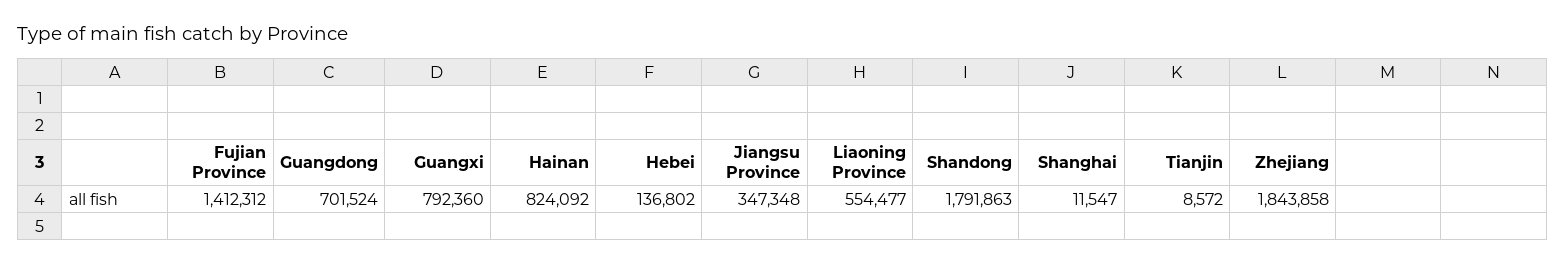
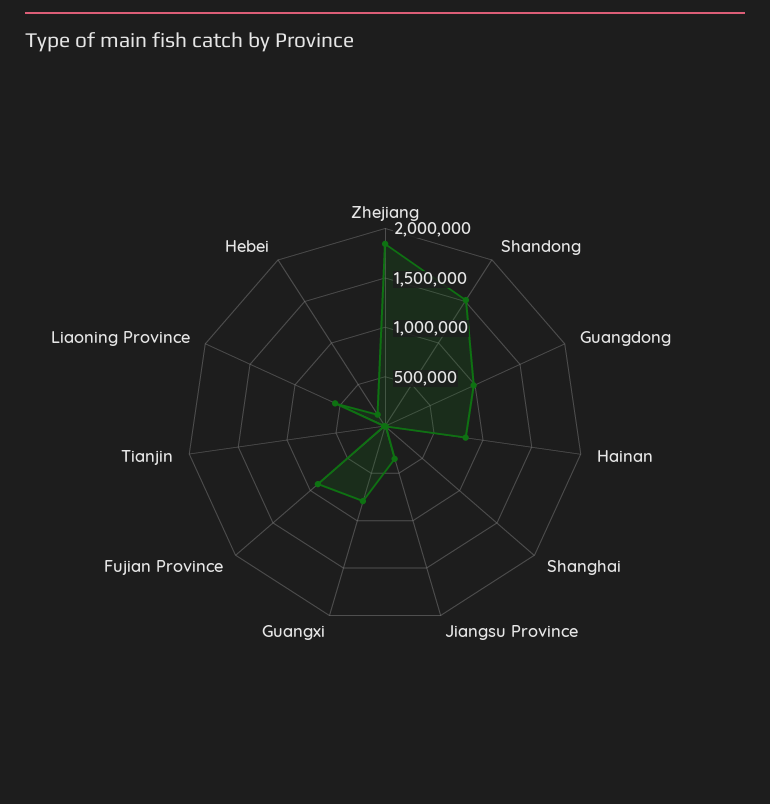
  {
-   "Fujian Province": 1412312,
+   "Fujian Province": 900000,
-   "Guangdong": 701524,
+   "Guangdong": 1000000,
    "Guangxi": 792360,
    "Hainan": 824092,
    "Hebei": 136802,
    "Jiangsu Province": 347348,
    "Liaoning Province": 554477,
-   "Shandong": 1791863,
+   "Shandong": 1500000,
    "Shanghai": 11547,
    "Tianjin": 8572,
    "Zhejiang": 1843858
  }

